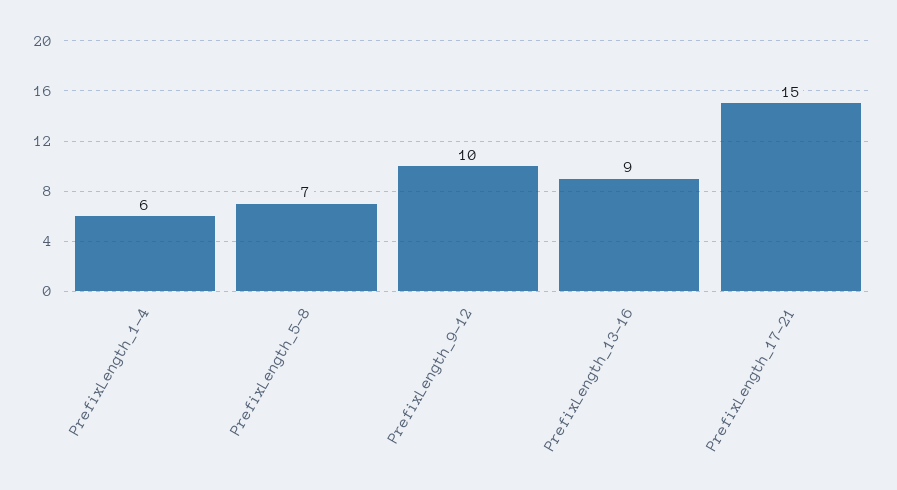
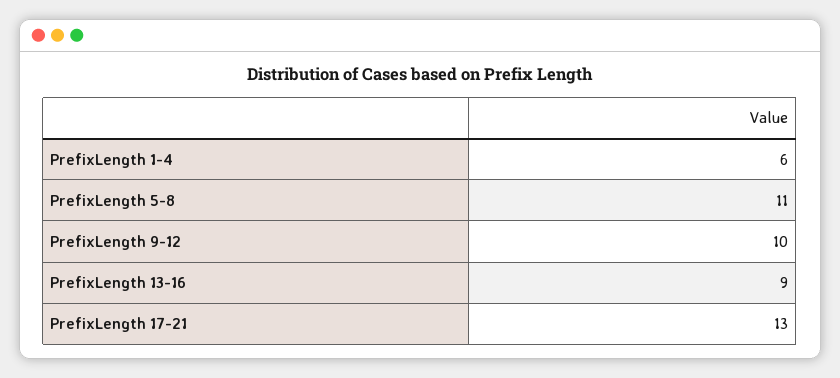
  {
    "PrefixLength_1-4": 6,
-   "PrefixLength_5-8": 7,
+   "PrefixLength_5-8": 11,
    "PrefixLength_9-12": 10,
    "PrefixLength_13-16": 9,
-   "PrefixLength_17-21": 15
+   "PrefixLength_17-21": 13
  }

